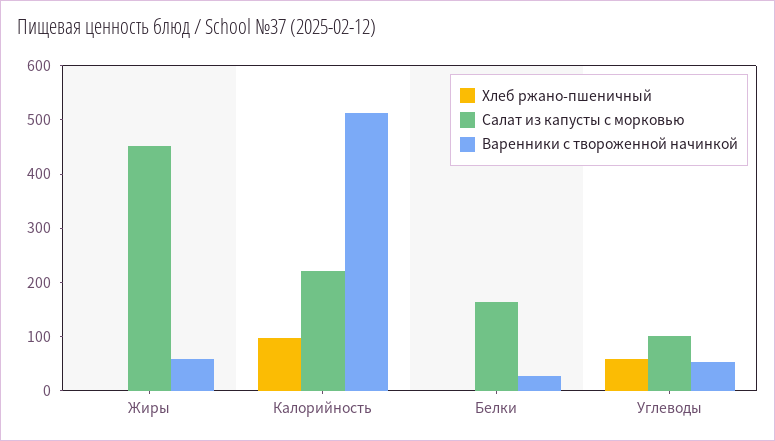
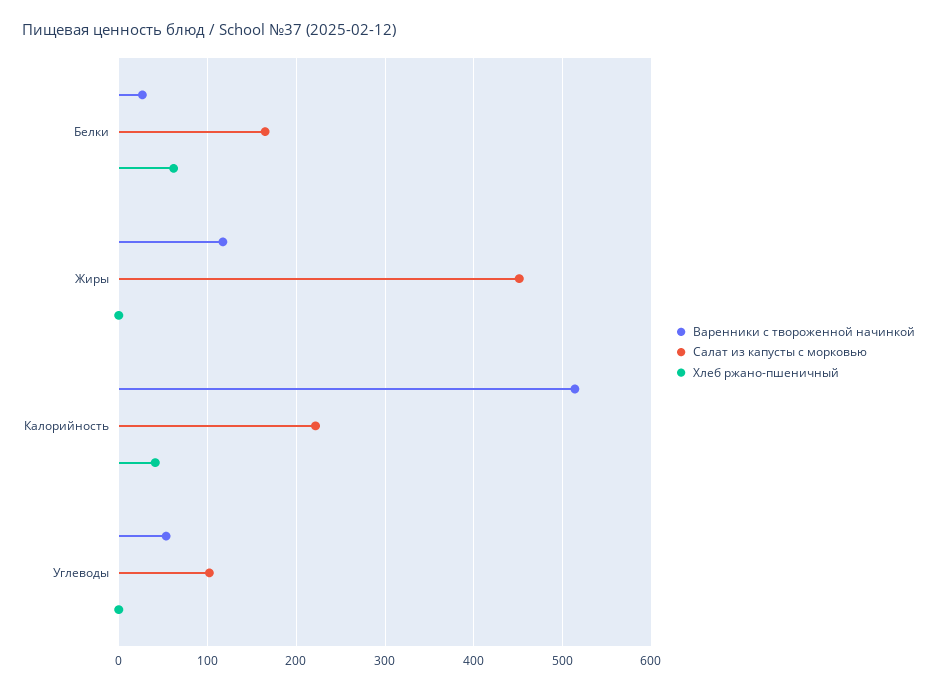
  {
    "Хлеб ржано-пшеничный": {
      "Жиры": 0,
-     "Калорийность": 100,
+     "Калорийность": 40,
-     "Белки": 0,
+     "Белки": 60,
-     "Углеводы": 60
+     "Углеводы": 0
    },
    "Салат из капусты с морковью": {
      "Жиры": 450,
      "Калорийность": 220,
      "Белки": 160,
      "Углеводы": 100
    },
    "Варенники с твороженной начинкой": {
-     "Жиры": 60,
+     "Жиры": 120,
      "Калорийность": 510,
      "Белки": 30,
      "Углеводы": 50
    }
  }

